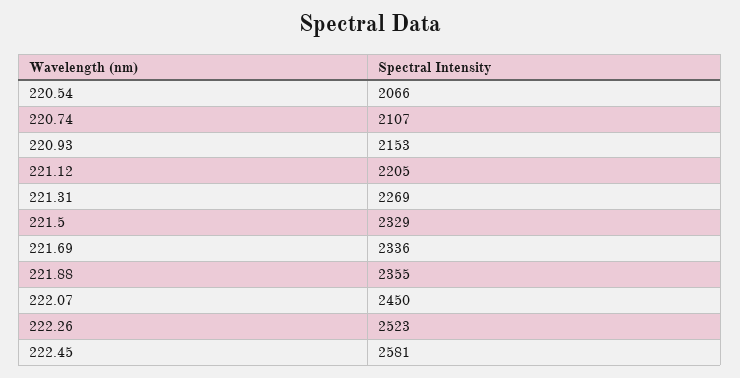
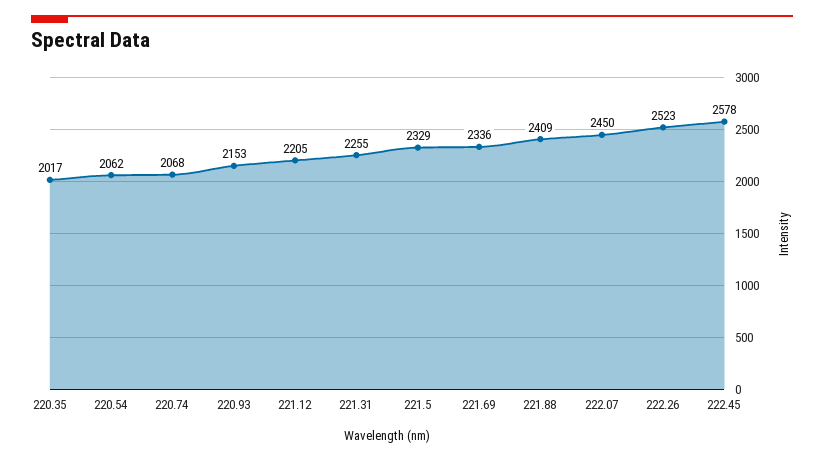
  {
-   "220.54": 2066,
+   "220.54": 2062,
-   "220.74": 2107,
+   "220.74": 2068,
    "220.93": 2153,
    "221.12": 2205,
-   "221.31": 2269,
+   "221.31": 2255,
    "221.5": 2329,
    "221.69": 2336,
-   "221.88": 2355,
+   "221.88": 2409,
    "222.07": 2450,
    "222.26": 2523,
-   "222.45": 2581
+   "222.45": 2578,
+   "220.35": 2017
  }

